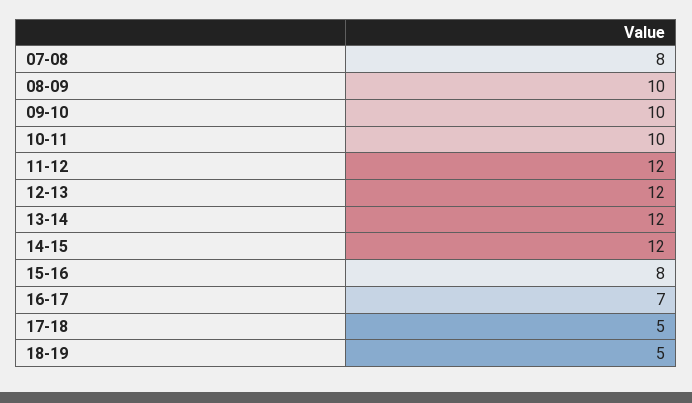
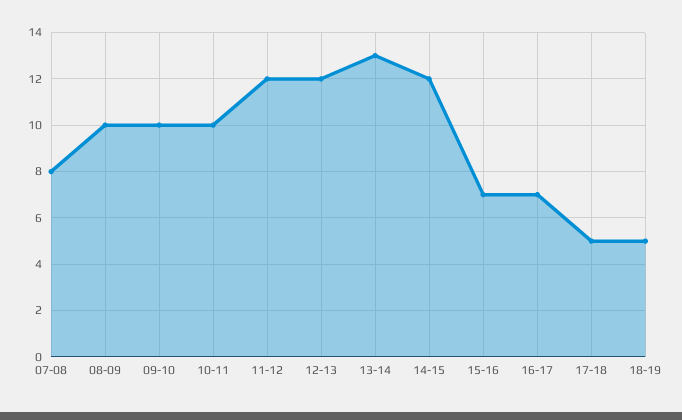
  {
    "07-08": 8,
    "08-09": 10,
    "09-10": 10,
    "10-11": 10,
    "11-12": 12,
    "12-13": 12,
-   "13-14": 12,
+   "13-14": 13,
    "14-15": 12,
-   "15-16": 8,
+   "15-16": 7,
    "16-17": 7,
    "17-18": 5,
    "18-19": 5
  }

